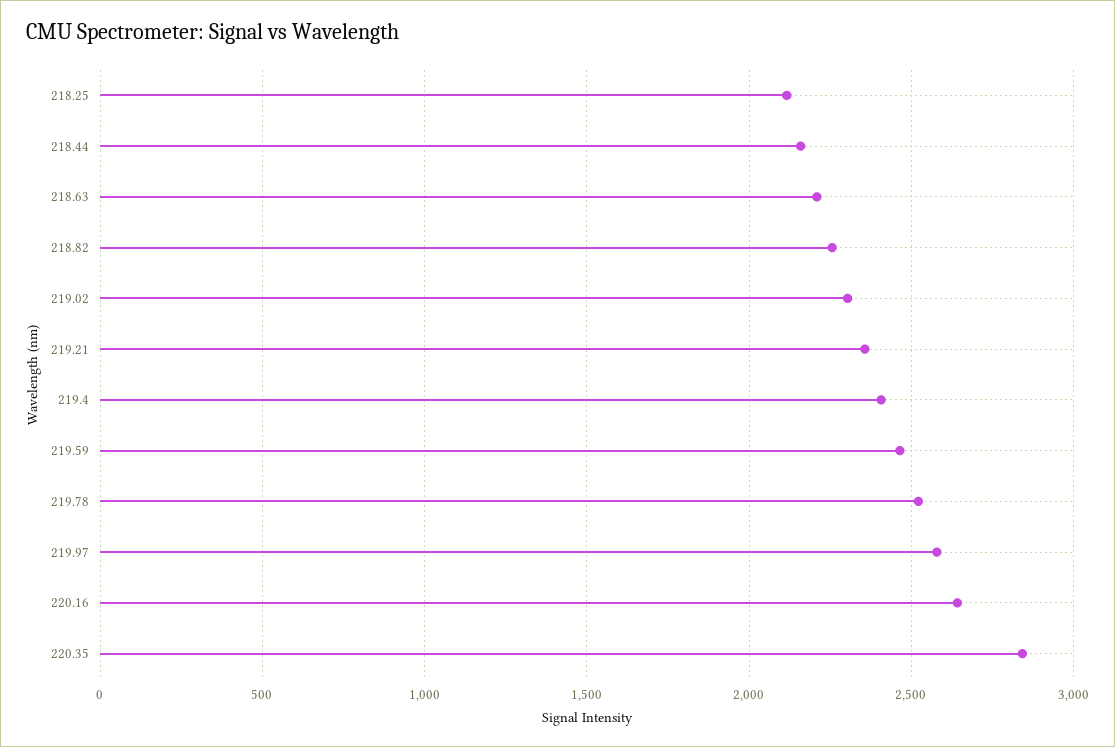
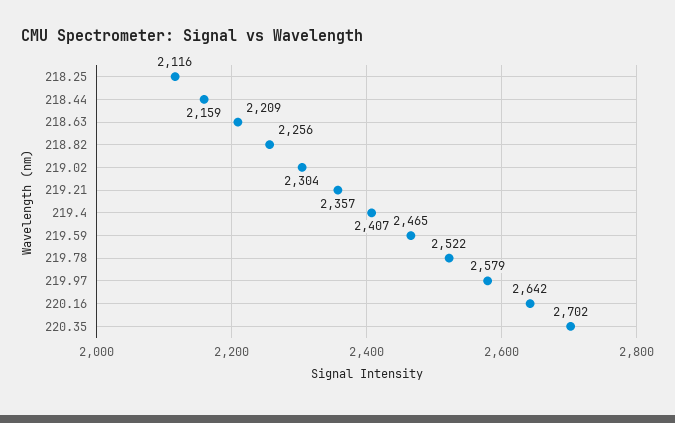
  {
    "218.25": 2116,
    "218.44": 2159,
    "218.63": 2209,
    "218.82": 2256,
    "219.02": 2304,
    "219.21": 2357,
    "219.4": 2407,
    "219.59": 2465,
    "219.78": 2522,
    "219.97": 2579,
    "220.16": 2642,
-   "220.35": 2850
+   "220.35": 2702
  }

